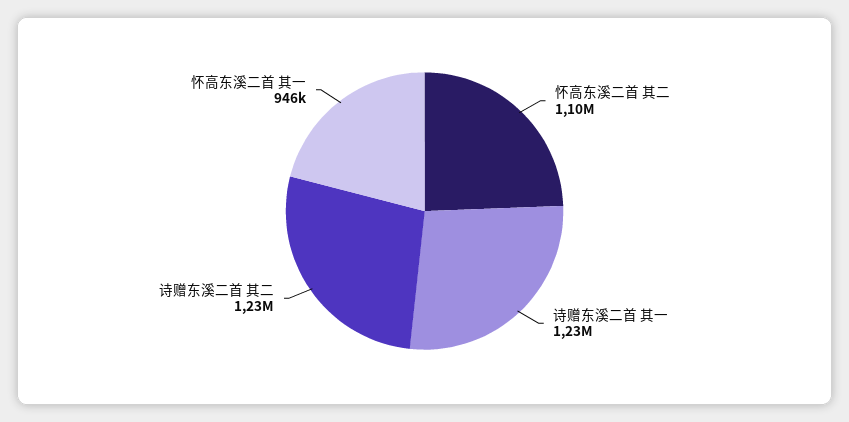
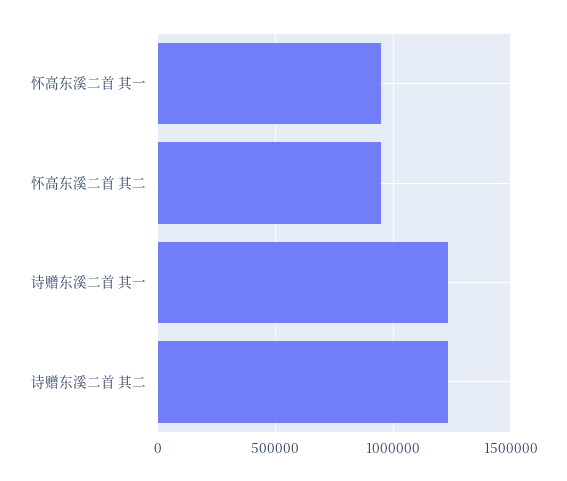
  {
-   "怀高东溪二首 其二": 1100000,
+   "怀高东溪二首 其二": 950000,
    "诗赠东溪二首 其一": 1230000,
    "诗赠东溪二首 其二": 1230000,
    "怀高东溪二首 其一": 946000
  }

